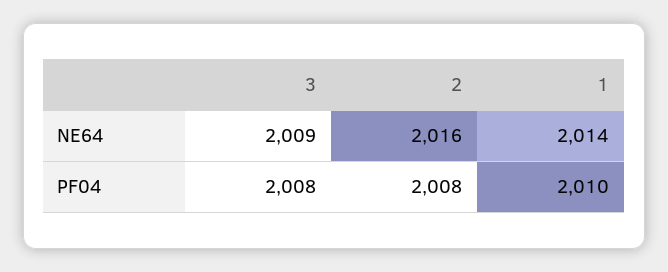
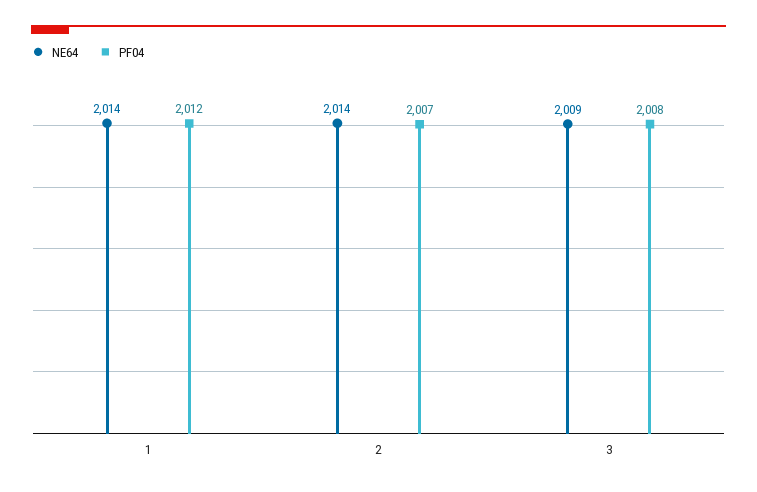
  {
    "NE64": {
      "3": 2009,
-     "2": 2016,
+     "2": 2014,
      "1": 2014
    },
    "PF04": {
      "3": 2008,
-     "2": 2008,
+     "2": 2007,
-     "1": 2010
+     "1": 2012
    }
  }

